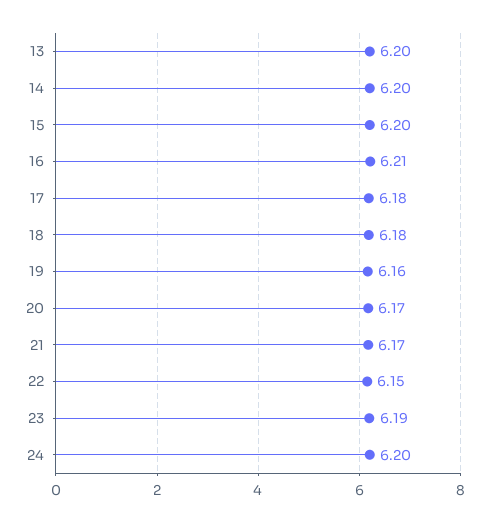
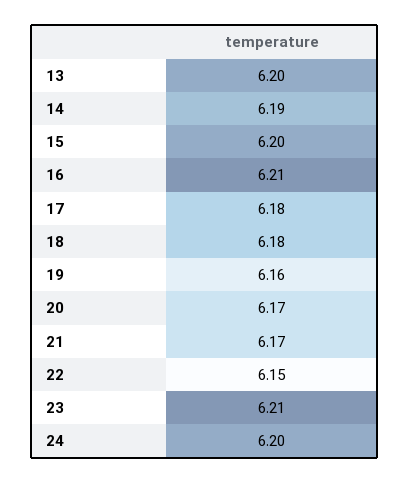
  {
    "13": 6.2,
-   "14": 6.2,
+   "14": 6.19,
    "15": 6.2,
    "16": 6.21,
    "17": 6.18,
    "18": 6.18,
    "19": 6.16,
    "20": 6.17,
    "21": 6.17,
    "22": 6.15,
-   "23": 6.19,
+   "23": 6.21,
    "24": 6.2
  }

